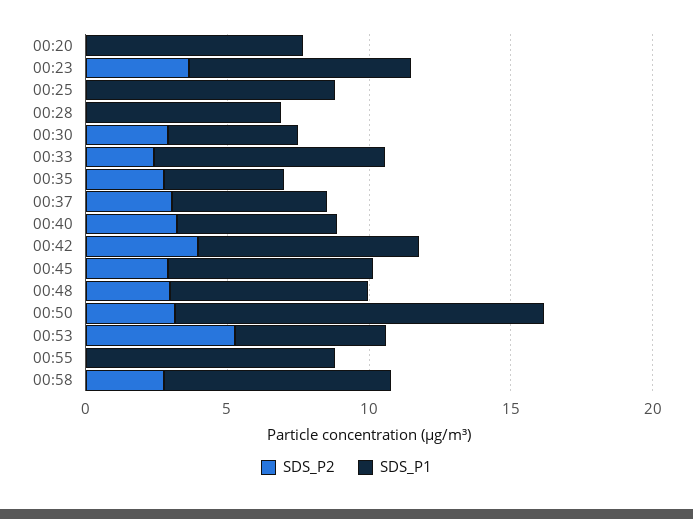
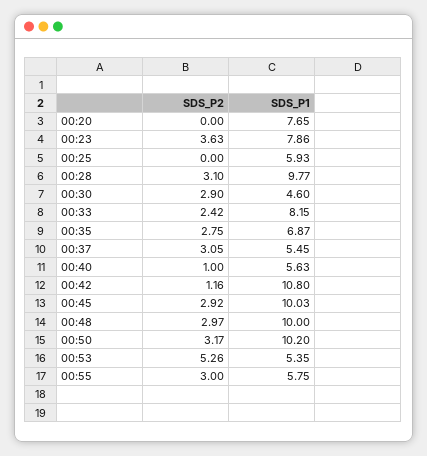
  {
    "SDS_P2": {
      "00:20": 0,
      "00:23": 3.63,
      "00:25": 0,
-     "00:28": 0,
+     "00:28": 3.1,
      "00:30": 2.9,
      "00:33": 2.42,
      "00:35": 2.75,
      "00:37": 3.05,
-     "00:40": 3,
+     "00:40": 1,
-     "00:42": 4,
+     "00:42": 1.16,
      "00:45": 2.92,
      "00:48": 2.97,
      "00:50": 3.17,
      "00:53": 5.26,
-     "00:55": 0,
+     "00:55": 3
-     "00:58": 3
    },
    "SDS_P1": {
      "00:20": 7.65,
      "00:23": 7.86,
-     "00:25": 9,
+     "00:25": 5.93,
-     "00:28": 7,
+     "00:28": 9.77,
      "00:30": 4.6,
      "00:33": 8.15,
-     "00:35": 4,
+     "00:35": 6.87,
      "00:37": 5.45,
      "00:40": 5.63,
-     "00:42": 8,
+     "00:42": 10.8,
-     "00:45": 7,
+     "00:45": 10.03,
-     "00:48": 7,
+     "00:48": 10,
-     "00:50": 13,
+     "00:50": 10.2,
      "00:53": 5.35,
-     "00:55": 9,
+     "00:55": 5.75
-     "00:58": 8
    }
  }

